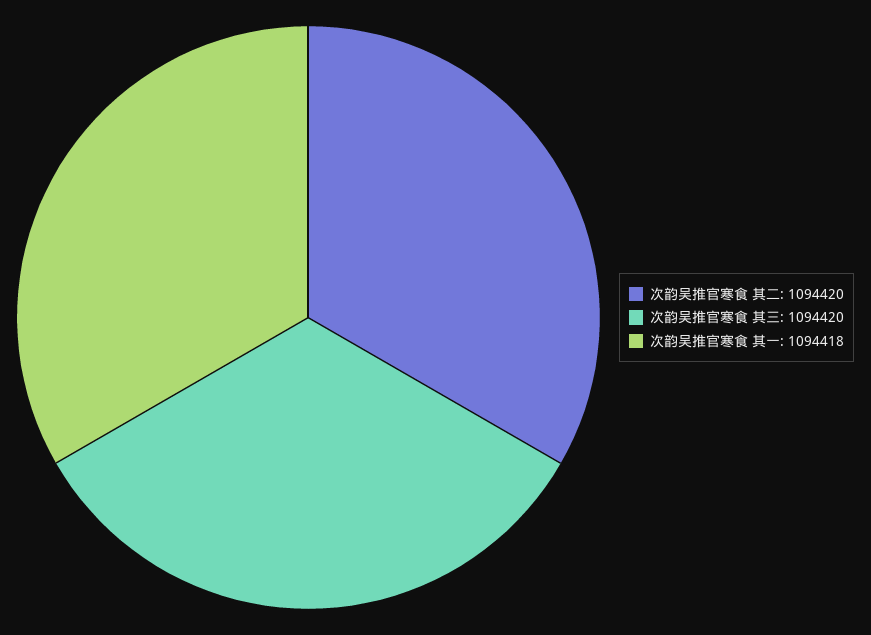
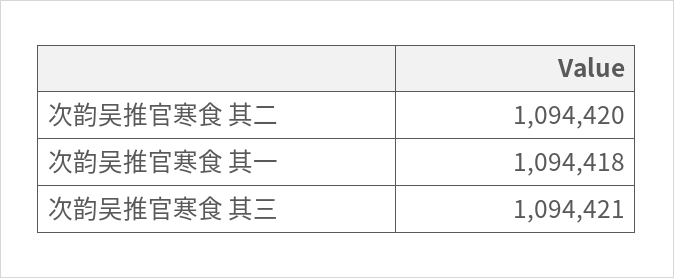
  {
    "次韵吴推官寒食 其二": 1094420,
-   "次韵吴推官寒食 其三": 1094420,
+   "次韵吴推官寒食 其三": 1094421,
    "次韵吴推官寒食 其一": 1094418
  }

